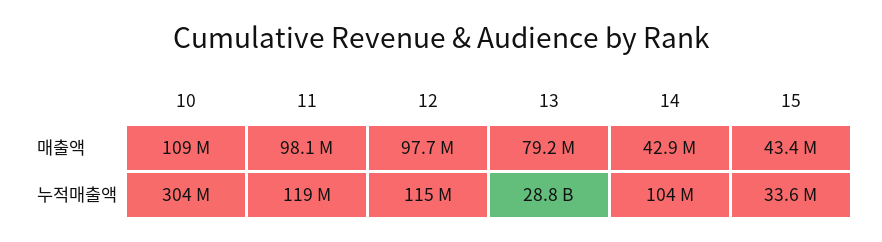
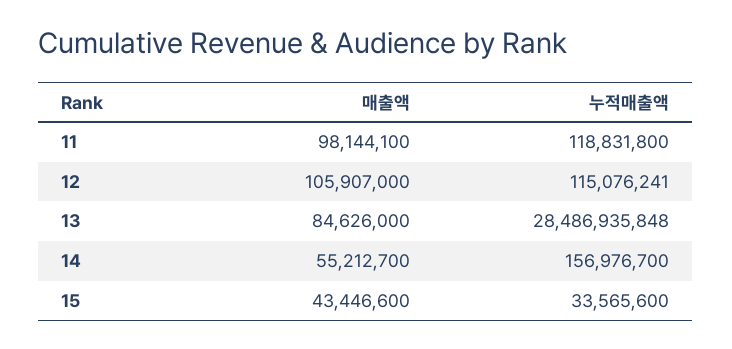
  {
-   "10": {
-     "매출액": 109000000,
-     "누적매출액": 304000000
-   },
    "11": {
      "매출액": 98144100,
      "누적매출액": 118831800
    },
    "12": {
-     "매출액": 97700000,
+     "매출액": 105907000,
      "누적매출액": 115076241
    },
    "13": {
-     "매출액": 79200000,
+     "매출액": 84626000,
-     "누적매출액": 28800000000
+     "누적매출액": 28486935848
    },
    "14": {
-     "매출액": 42900000,
+     "매출액": 55212700,
-     "누적매출액": 104000000
+     "누적매출액": 156976700
    },
    "15": {
      "매출액": 43446600,
      "누적매출액": 33565600
    }
  }

